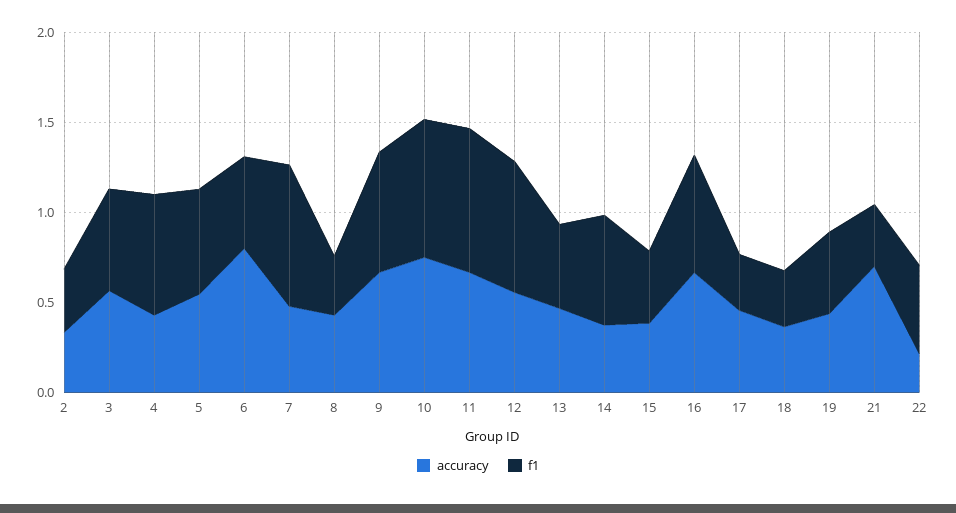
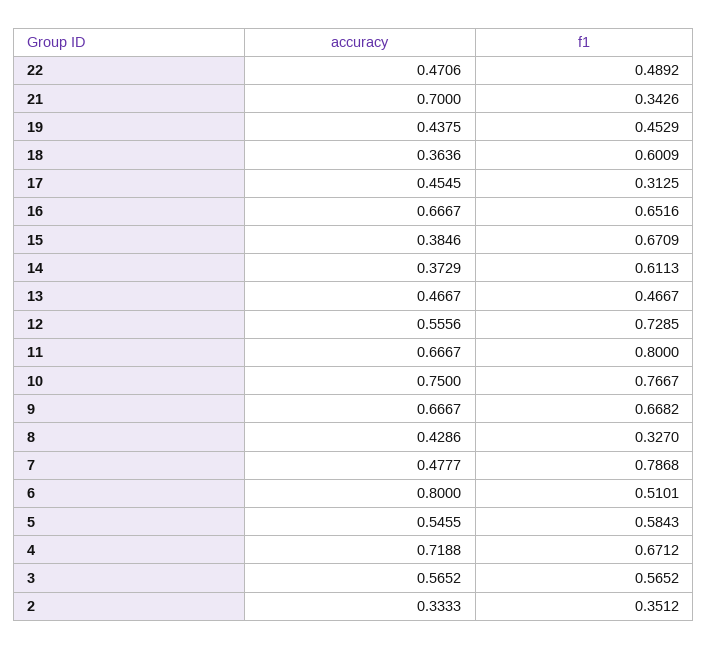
  {
    "accuracy": {
      "2": 0.3333,
      "3": 0.5652,
-     "4": 0.4,
+     "4": 0.7188,
      "5": 0.5455,
      "6": 0.8,
      "7": 0.4777,
      "8": 0.4286,
      "9": 0.6667,
      "10": 0.75,
      "11": 0.6667,
      "12": 0.5556,
      "13": 0.4667,
      "14": 0.3729,
      "15": 0.3846,
      "16": 0.6667,
      "17": 0.4545,
      "18": 0.3636,
      "19": 0.4375,
      "21": 0.7,
-     "22": 0.2
+     "22": 0.4706
    },
    "f1": {
      "2": 0.3512,
      "3": 0.5652,
      "4": 0.6712,
      "5": 0.5843,
      "6": 0.5101,
      "7": 0.7868,
      "8": 0.327,
      "9": 0.6682,
      "10": 0.7667,
      "11": 0.8,
      "12": 0.7285,
      "13": 0.4667,
      "14": 0.6113,
-     "15": 0.4,
+     "15": 0.6709,
      "16": 0.6516,
      "17": 0.3125,
-     "18": 0.3,
+     "18": 0.6009,
      "19": 0.4529,
      "21": 0.3426,
      "22": 0.4892
    }
  }

